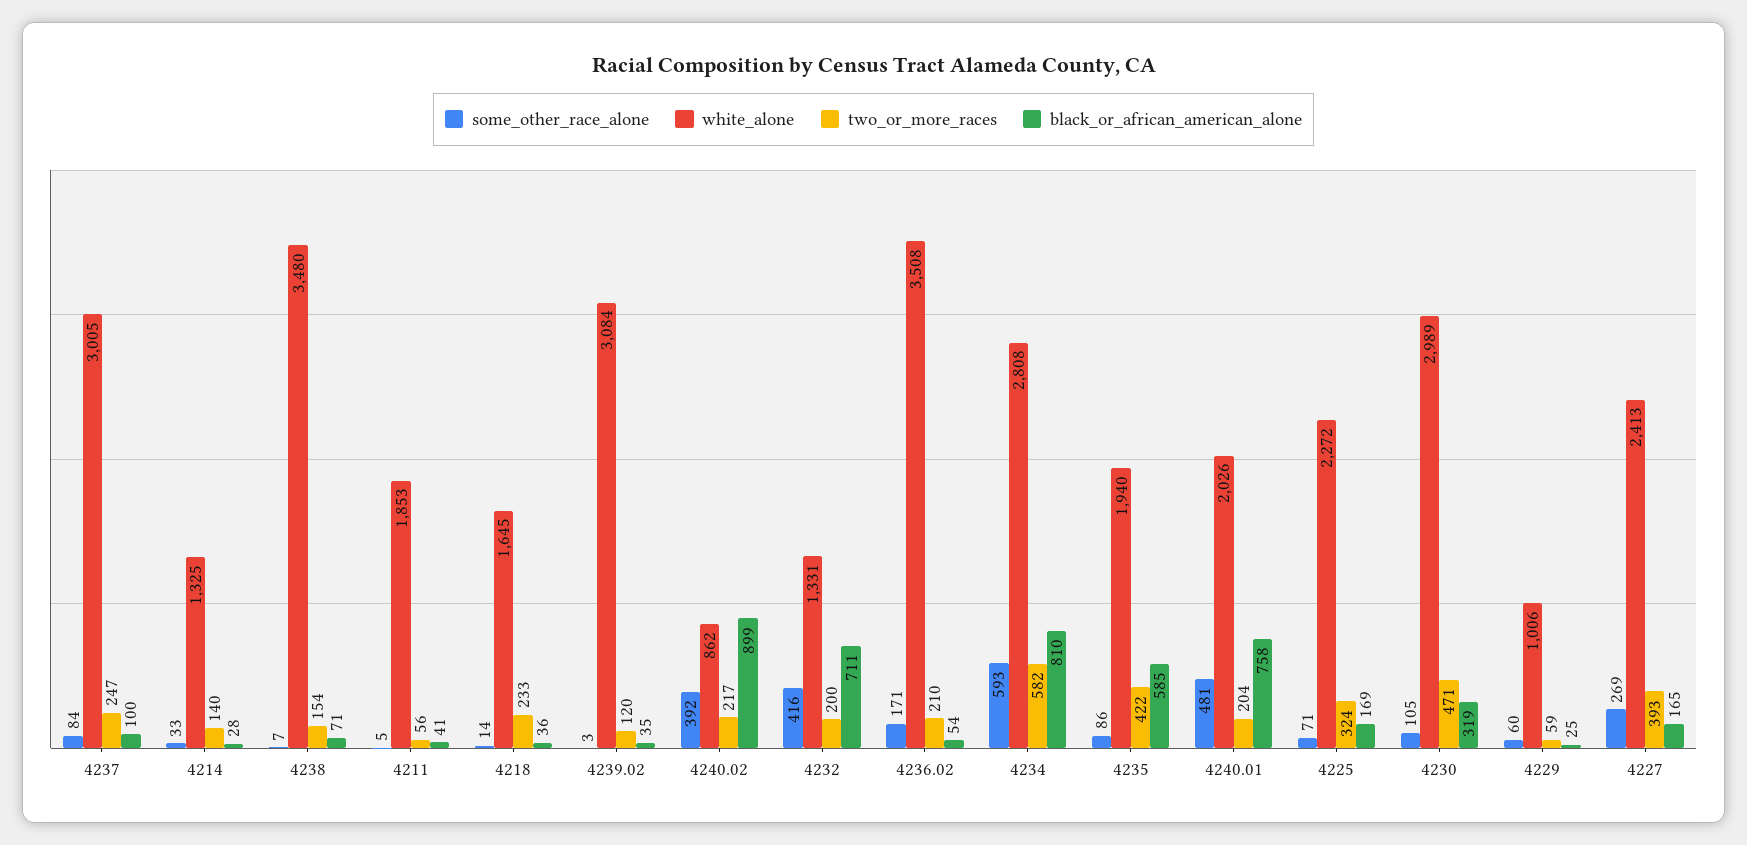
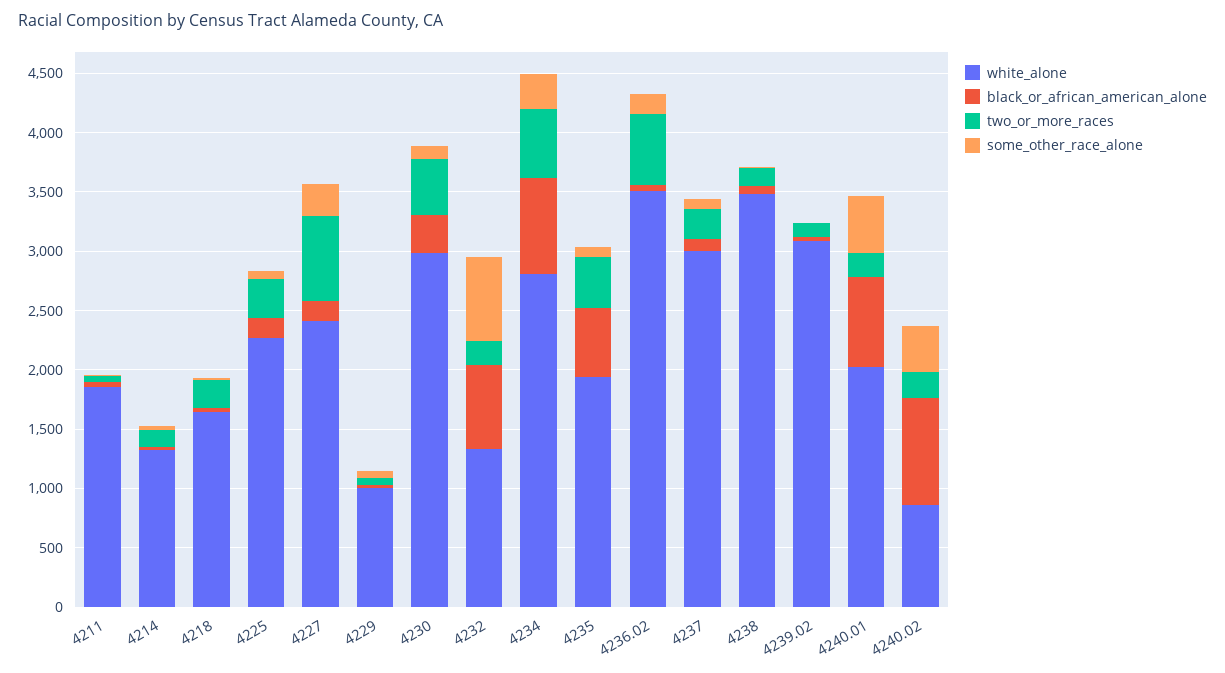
  {
    "some_other_race_alone": {
      "4237": 84,
      "4214": 33,
      "4238": 7,
      "4211": 5,
      "4218": 14,
      "4239.02": 3,
      "4240.02": 392,
-     "4232": 416,
+     "4232": 700,
      "4236.02": 171,
-     "4234": 593,
+     "4234": 300,
      "4235": 86,
      "4240.01": 481,
      "4225": 71,
      "4230": 105,
      "4229": 60,
      "4227": 269
    },
    "white_alone": {
      "4237": 3005,
      "4214": 1325,
      "4238": 3480,
      "4211": 1853,
      "4218": 1645,
      "4239.02": 3084,
      "4240.02": 862,
      "4232": 1331,
      "4236.02": 3508,
      "4234": 2808,
      "4235": 1940,
      "4240.01": 2026,
      "4225": 2272,
      "4230": 2989,
      "4229": 1006,
      "4227": 2413
    },
    "two_or_more_races": {
      "4237": 247,
      "4214": 140,
      "4238": 154,
      "4211": 56,
      "4218": 233,
      "4239.02": 120,
      "4240.02": 217,
      "4232": 200,
-     "4236.02": 210,
+     "4236.02": 600,
      "4234": 582,
      "4235": 422,
      "4240.01": 204,
      "4225": 324,
      "4230": 471,
      "4229": 59,
-     "4227": 393
+     "4227": 700
    },
    "black_or_african_american_alone": {
      "4237": 100,
      "4214": 28,
      "4238": 71,
      "4211": 41,
      "4218": 36,
      "4239.02": 35,
      "4240.02": 899,
      "4232": 711,
      "4236.02": 54,
      "4234": 810,
      "4235": 585,
      "4240.01": 758,
      "4225": 169,
      "4230": 319,
      "4229": 25,
      "4227": 165
    }
  }

